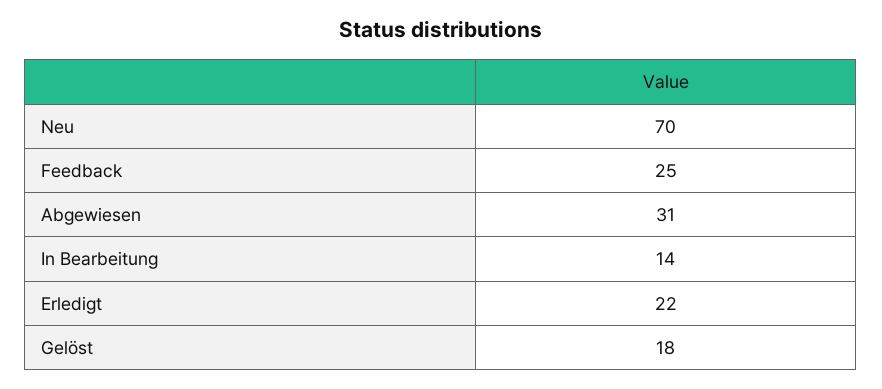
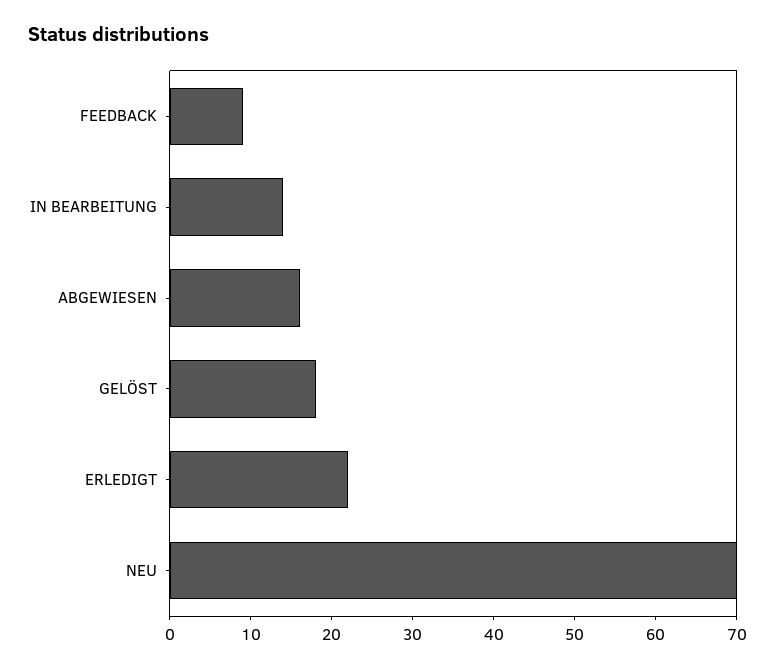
  {
    "Neu": 70,
-   "Feedback": 25,
+   "Feedback": 9,
-   "Abgewiesen": 31,
+   "Abgewiesen": 16,
    "In Bearbeitung": 14,
    "Erledigt": 22,
    "Gelöst": 18
  }

